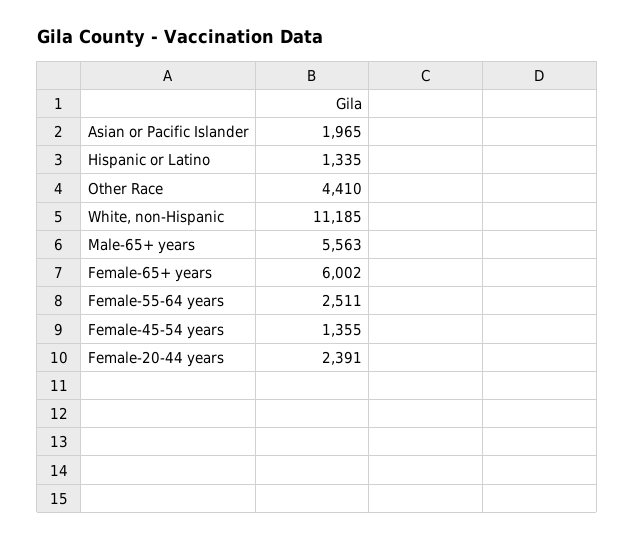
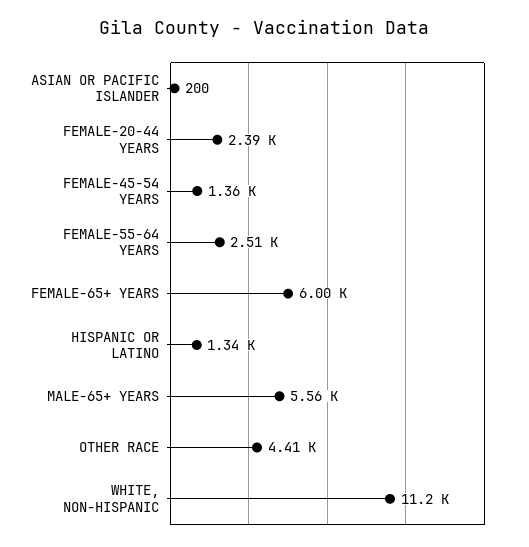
  {
-   "Asian or Pacific Islander": 1965,
+   "Asian or Pacific Islander": 200,
    "Hispanic or Latino": 1335,
    "Other Race": 4410,
    "White, non-Hispanic": 11185,
    "Male-65+ years": 5563,
    "Female-65+ years": 6002,
    "Female-55-64 years": 2511,
    "Female-45-54 years": 1355,
    "Female-20-44 years": 2391
  }

